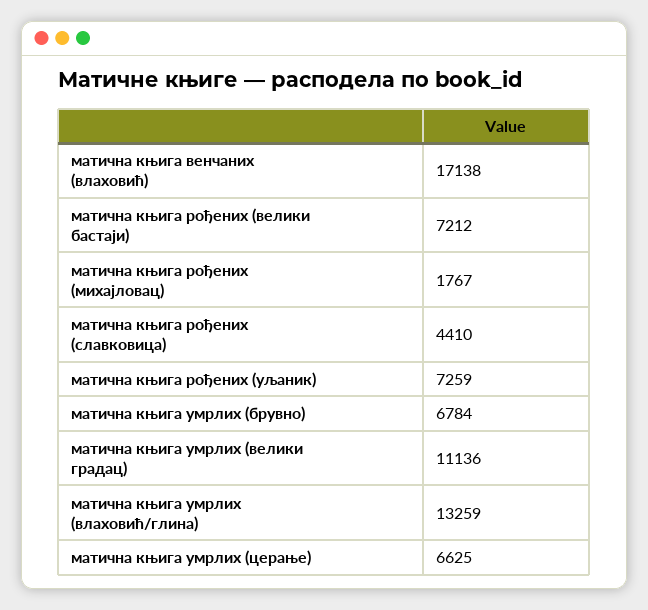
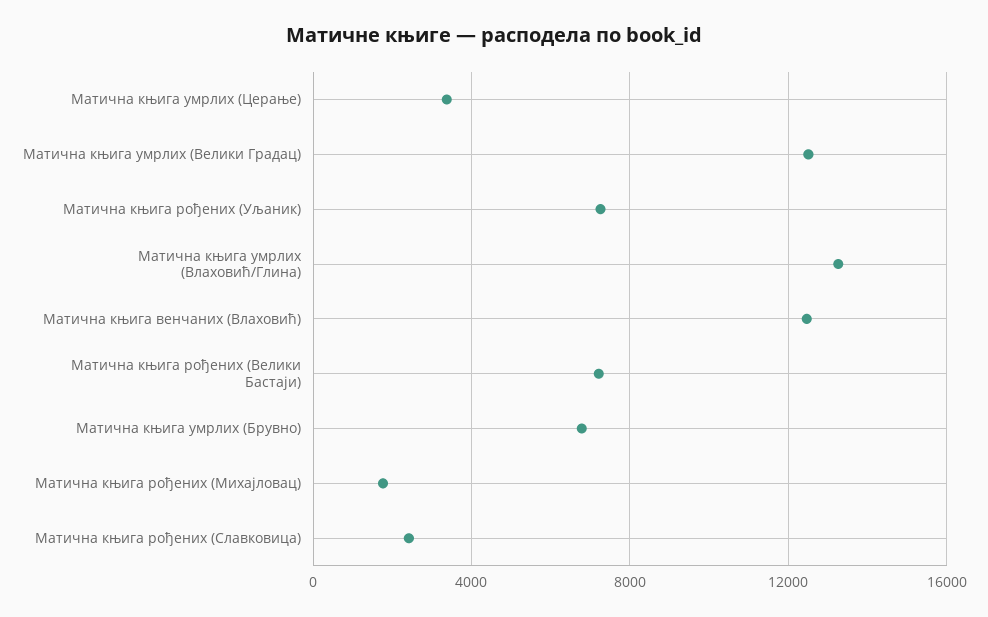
  {
-   "матична књига венчаних (влаховић)": 17138,
+   "матична књига венчаних (влаховић)": 12500,
    "матична књига рођених (велики бастаји)": 7212,
    "матична књига рођених (михајловац)": 1767,
-   "матична књига рођених (славковица)": 4410,
+   "матична књига рођених (славковица)": 2500,
    "матична књига рођених (уљаник)": 7259,
    "матична књига умрлих (брувно)": 6784,
-   "матична књига умрлих (велики градац)": 11136,
+   "матична књига умрлих (велики градац)": 12500,
    "матична књига умрлих (влаховић/глина)": 13259,
-   "матична књига умрлих (церање)": 6625
+   "матична књига умрлих (церање)": 3500
  }

